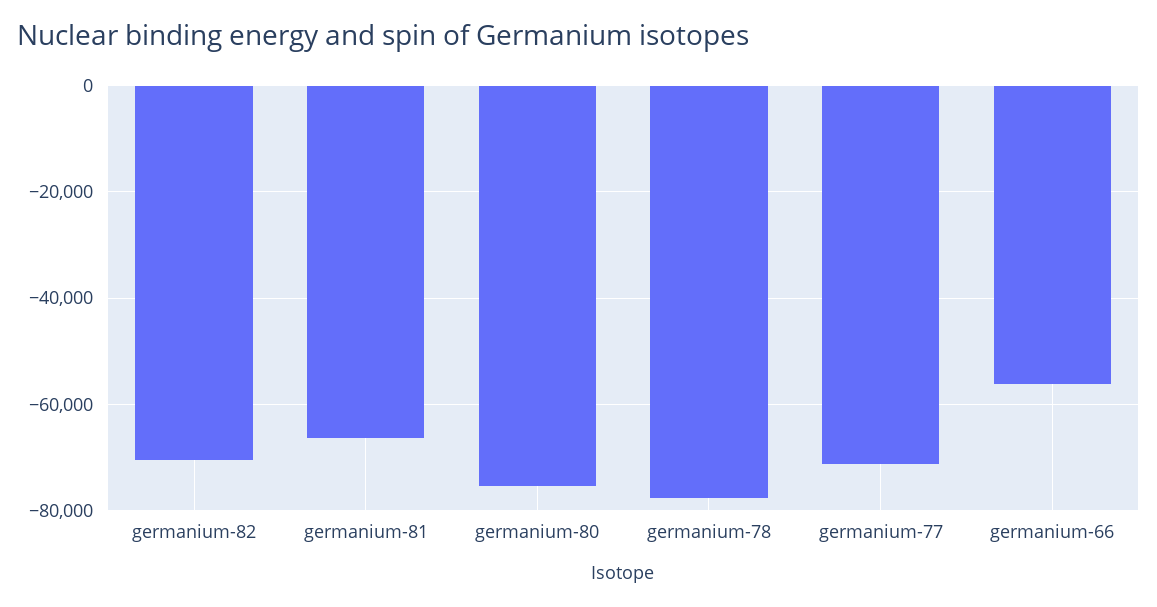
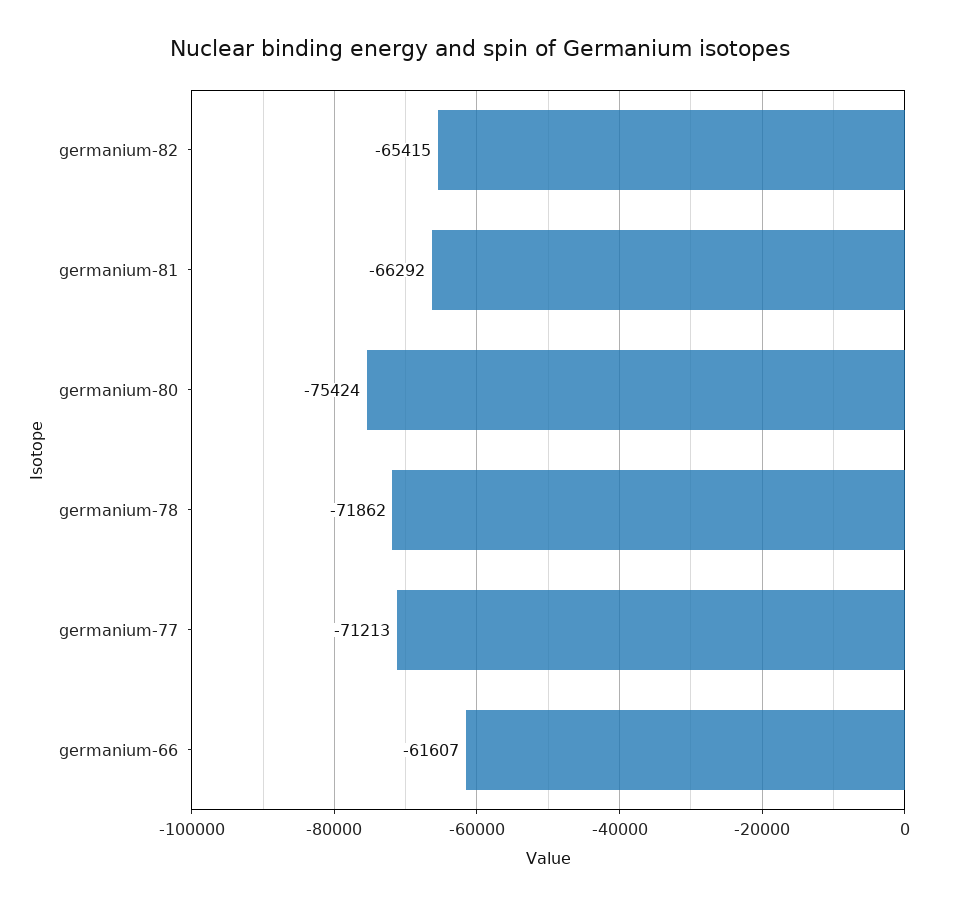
  {
-   "germanium-82": -70000,
+   "germanium-82": -65415,
    "germanium-81": -66292,
    "germanium-80": -75424,
-   "germanium-78": -78000,
+   "germanium-78": -71862,
    "germanium-77": -71213,
-   "germanium-66": -56000
+   "germanium-66": -61607
  }

